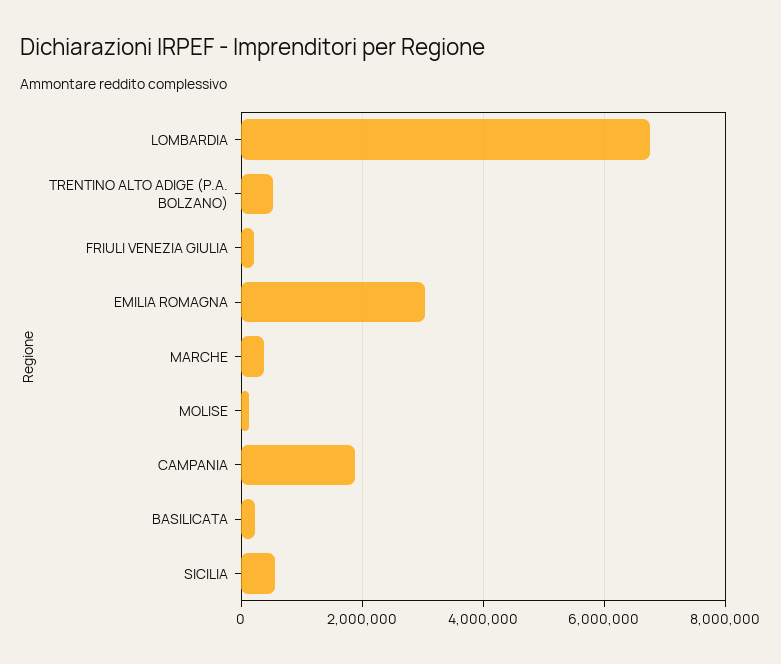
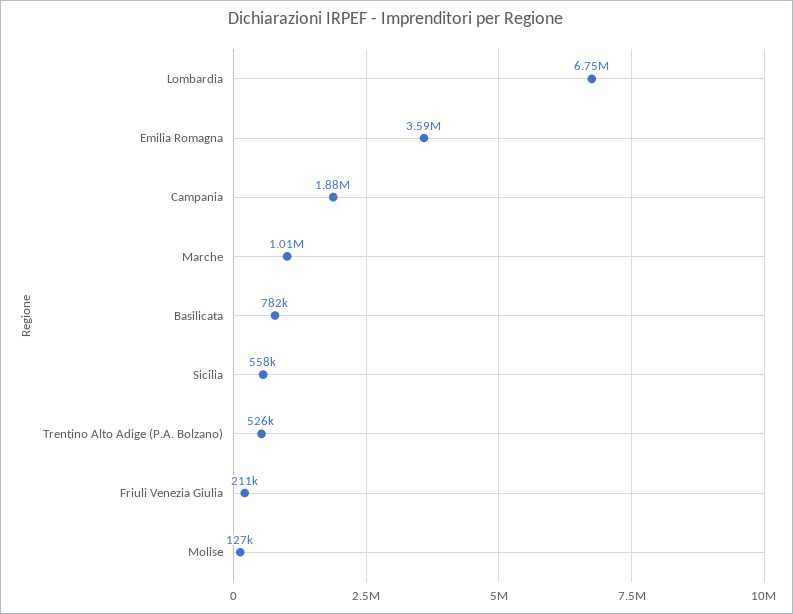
  {
    "LOMBARDIA": 6750000,
    "TRENTINO ALTO ADIGE (P.A. BOLZANO)": 526000,
    "FRIULI VENEZIA GIULIA": 211000,
-   "EMILIA ROMAGNA": 3000000,
+   "EMILIA ROMAGNA": 3590000,
-   "MARCHE": 400000,
+   "MARCHE": 1010000,
    "MOLISE": 127000,
    "CAMPANIA": 1880000,
-   "BASILICATA": 200000,
+   "BASILICATA": 782000,
    "SICILIA": 558000
  }

